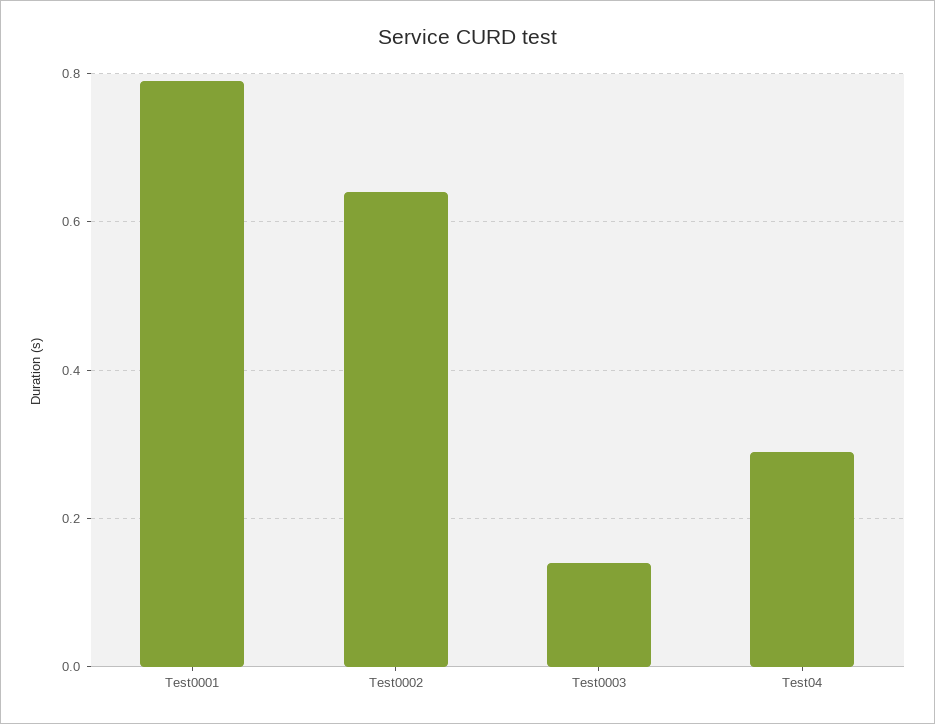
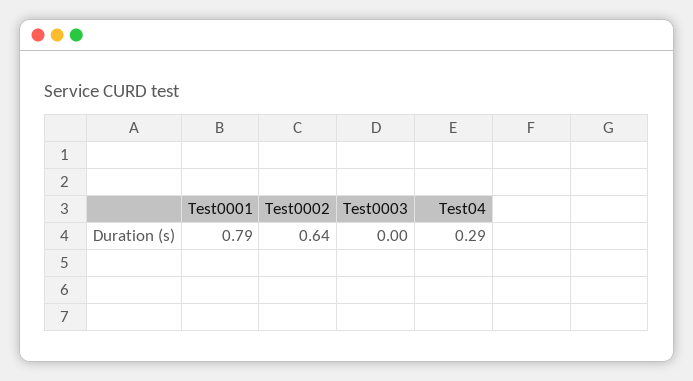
  {
    "Test0001": 0.79,
    "Test0002": 0.64,
-   "Test0003": 0.15,
+   "Test0003": 0,
    "Test04": 0.29
  }

